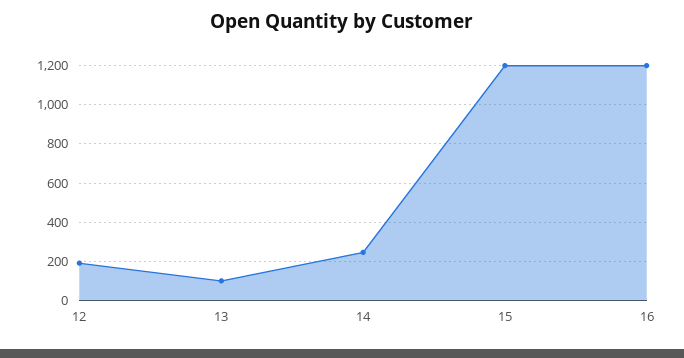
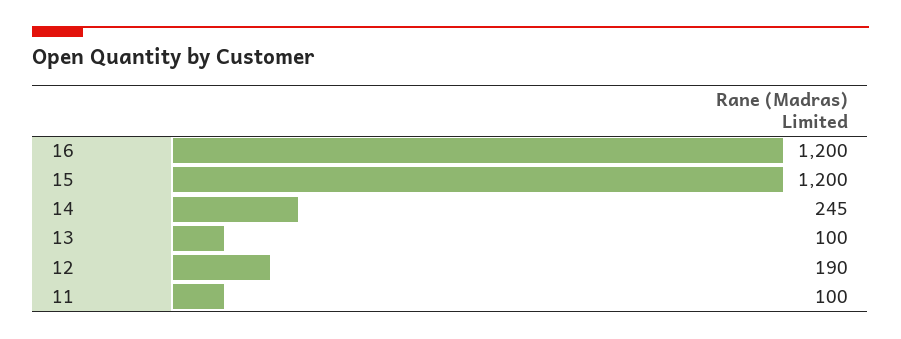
  {
    "12": 190,
    "13": 100,
    "14": 245,
    "15": 1200,
-   "16": 1200
+   "16": 1200,
+   "11": 100
  }

